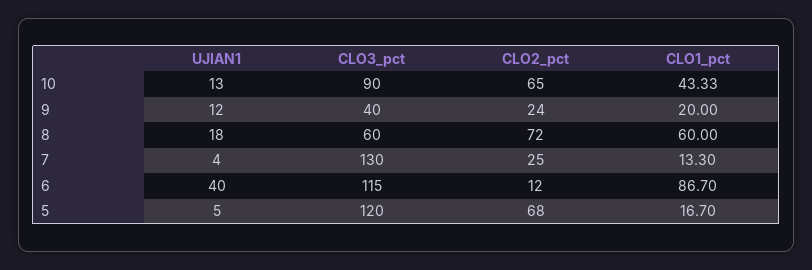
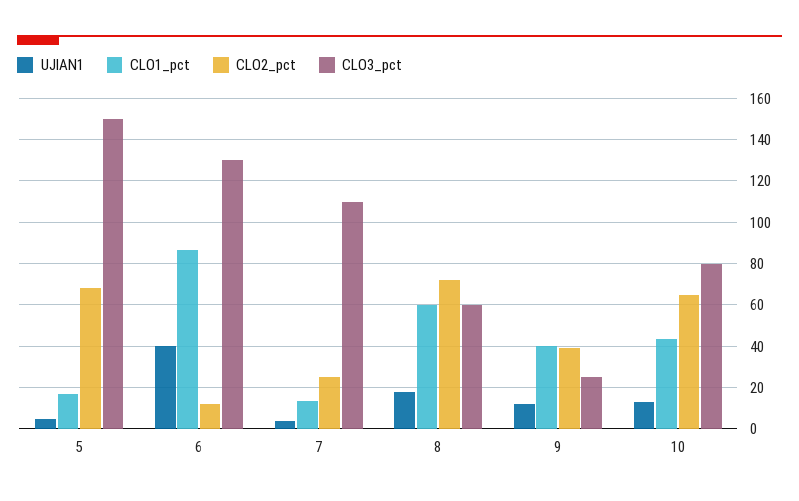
  {
    "UJIAN1": {
      "10": 13,
      "9": 12,
      "8": 18,
      "7": 4,
      "6": 40,
      "5": 5
    },
    "CLO3_pct": {
-     "10": 90,
+     "10": 80,
-     "9": 40,
+     "9": 25,
      "8": 60,
-     "7": 130,
+     "7": 110,
-     "6": 115,
+     "6": 130,
-     "5": 120
+     "5": 150
    },
    "CLO2_pct": {
      "10": 65,
-     "9": 24,
+     "9": 40,
      "8": 72,
      "7": 25,
      "6": 12,
      "5": 68
    },
    "CLO1_pct": {
      "10": 43.33,
-     "9": 20,
+     "9": 40,
      "8": 60,
      "7": 13.3,
      "6": 86.7,
      "5": 16.7
    }
  }

